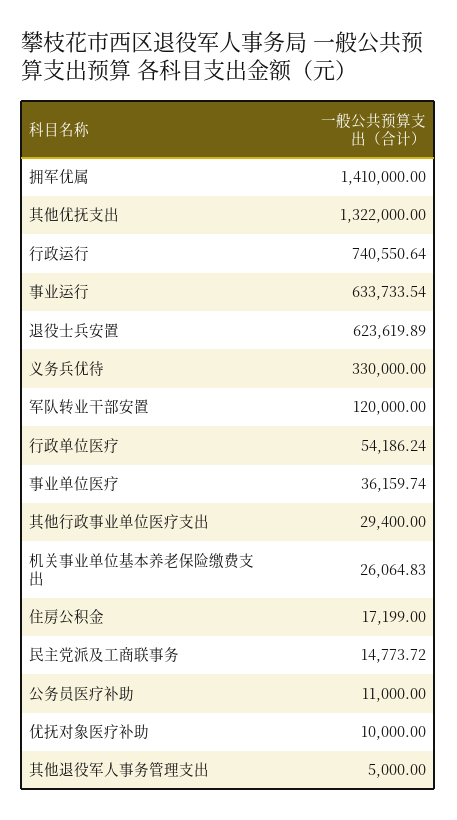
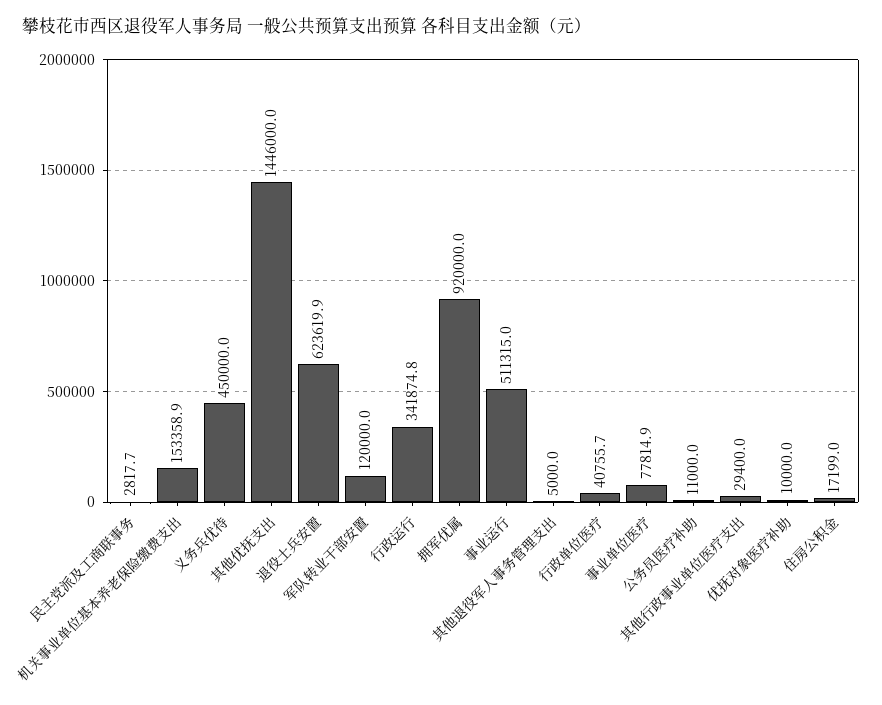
  {
-   "拥军优属": 1410000,
+   "拥军优属": 920000,
-   "其他优抚支出": 1322000,
+   "其他优抚支出": 1446000,
-   "行政运行": 740550.64,
+   "行政运行": 341874.8,
-   "事业运行": 633733.54,
+   "事业运行": 511315,
    "退役士兵安置": 623619.89,
-   "义务兵优待": 330000,
+   "义务兵优待": 450000,
    "军队转业干部安置": 120000,
-   "行政单位医疗": 54186.24,
+   "行政单位医疗": 40755.7,
-   "事业单位医疗": 36159.74,
+   "事业单位医疗": 77814.9,
    "其他行政事业单位医疗支出": 29400,
-   "机关事业单位基本养老保险缴费支出": 26064.83,
+   "机关事业单位基本养老保险缴费支出": 153358.9,
    "住房公积金": 17199,
-   "民主党派及工商联事务": 14773.72,
+   "民主党派及工商联事务": 2817.7,
    "公务员医疗补助": 11000,
    "优抚对象医疗补助": 10000,
    "其他退役军人事务管理支出": 5000
  }

